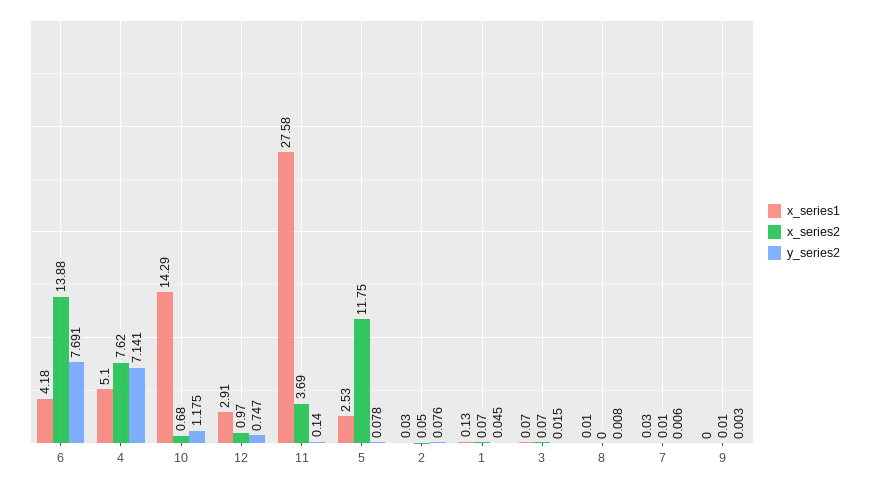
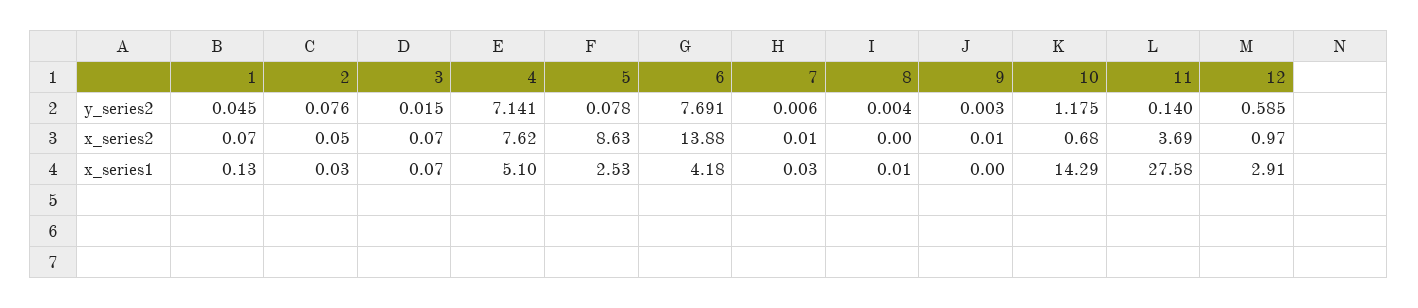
  {
    "x_series1": {
      "6": 4.18,
      "4": 5.1,
      "10": 14.29,
      "12": 2.91,
      "11": 27.58,
      "5": 2.53,
      "2": 0.03,
      "1": 0.13,
      "3": 0.07,
      "8": 0.01,
      "7": 0.03,
      "9": 0
    },
    "x_series2": {
      "6": 13.88,
      "4": 7.62,
      "10": 0.68,
      "12": 0.97,
      "11": 3.69,
-     "5": 11.75,
+     "5": 8.63,
      "2": 0.05,
      "1": 0.07,
      "3": 0.07,
      "8": 0,
      "7": 0.01,
      "9": 0.01
    },
    "y_series2": {
      "6": 7.691,
      "4": 7.141,
      "10": 1.175,
-     "12": 0.747,
+     "12": 0.585,
      "11": 0.14,
      "5": 0.078,
      "2": 0.076,
      "1": 0.045,
      "3": 0.015,
-     "8": 0.008,
+     "8": 0.004,
      "7": 0.006,
      "9": 0.003
    }
  }

